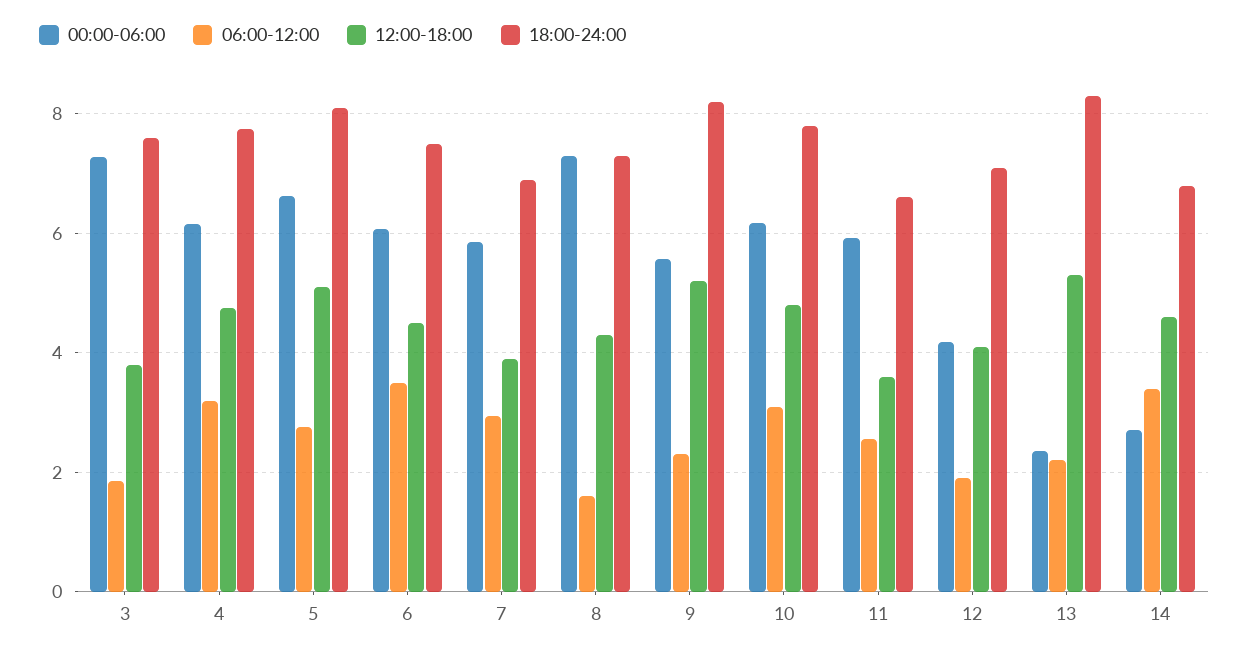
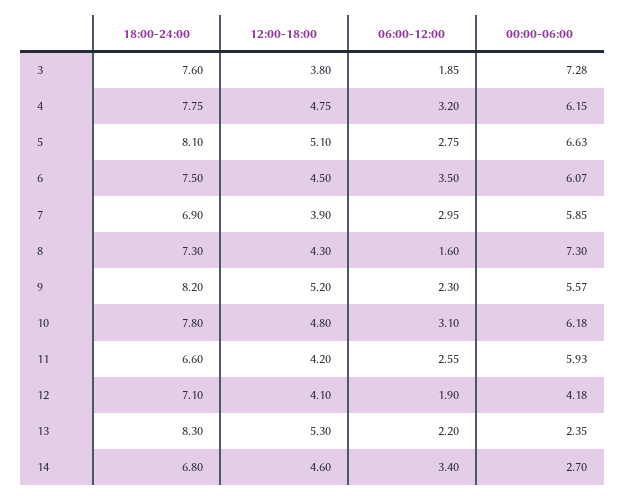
  {
    "00:00-06:00": {
      "3": 7.28,
      "4": 6.15,
      "5": 6.63,
      "6": 6.07,
      "7": 5.85,
      "8": 7.3,
      "9": 5.57,
      "10": 6.18,
      "11": 5.93,
      "12": 4.18,
      "13": 2.35,
      "14": 2.7
    },
    "06:00-12:00": {
      "3": 1.85,
      "4": 3.2,
      "5": 2.75,
      "6": 3.5,
      "7": 2.95,
      "8": 1.6,
      "9": 2.3,
      "10": 3.1,
      "11": 2.55,
      "12": 1.9,
      "13": 2.2,
      "14": 3.4
    },
    "12:00-18:00": {
      "3": 3.8,
      "4": 4.75,
      "5": 5.1,
      "6": 4.5,
      "7": 3.9,
      "8": 4.3,
      "9": 5.2,
      "10": 4.8,
-     "11": 3.6,
+     "11": 4.2,
      "12": 4.1,
      "13": 5.3,
      "14": 4.6
    },
    "18:00-24:00": {
      "3": 7.6,
      "4": 7.75,
      "5": 8.1,
      "6": 7.5,
      "7": 6.9,
      "8": 7.3,
      "9": 8.2,
      "10": 7.8,
      "11": 6.6,
      "12": 7.1,
      "13": 8.3,
      "14": 6.8
    }
  }

